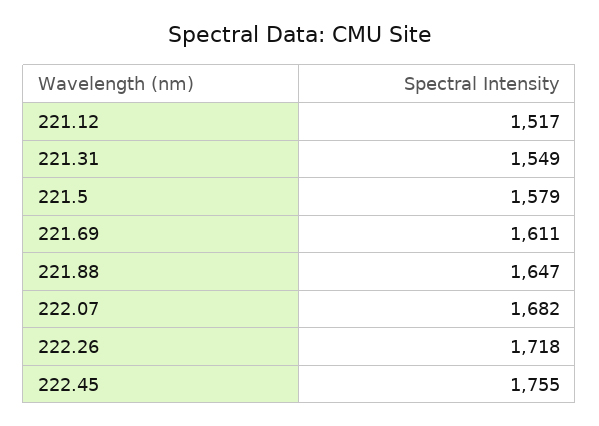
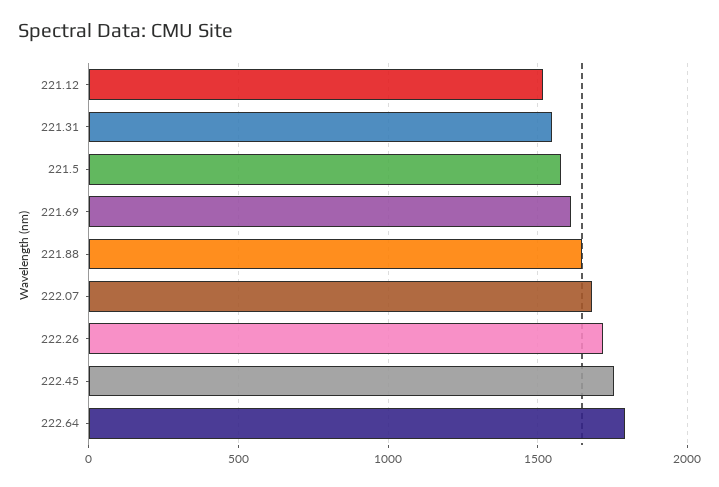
  {
    "221.12": 1517,
    "221.31": 1549,
    "221.5": 1579,
    "221.69": 1611,
    "221.88": 1647,
    "222.07": 1682,
    "222.26": 1718,
-   "222.45": 1755
+   "222.45": 1755,
+   "222.64": 1800
  }

